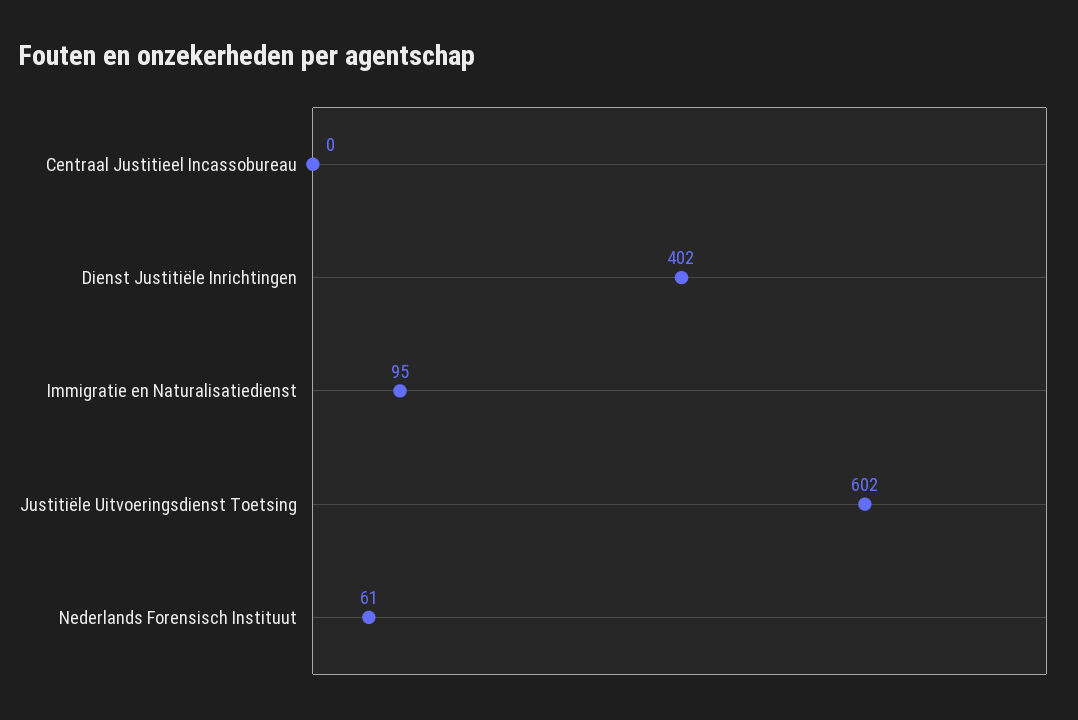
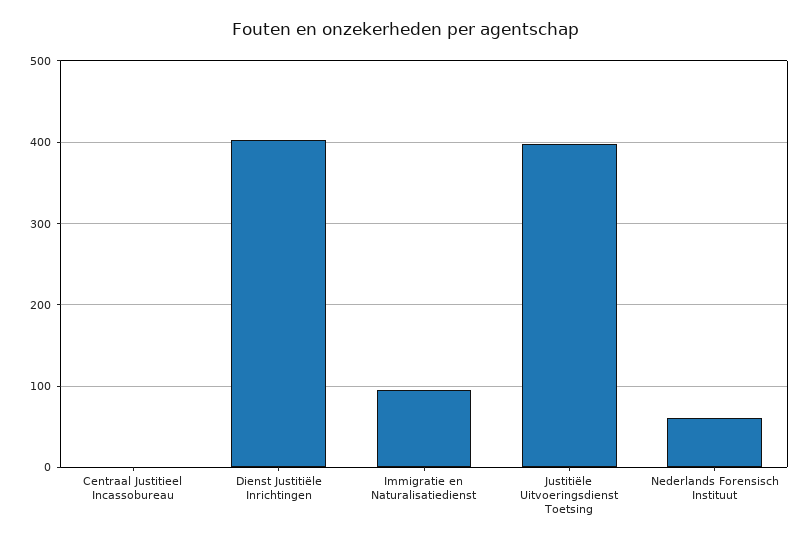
  {
    "Centraal Justitieel Incassobureau": 0,
    "Dienst Justitiële Inrichtingen": 402,
    "Immigratie en Naturalisatiedienst": 95,
-   "Justitiële Uitvoeringsdienst Toetsing": 602,
+   "Justitiële Uitvoeringsdienst Toetsing": 400,
    "Nederlands Forensisch Instituut": 61
  }

